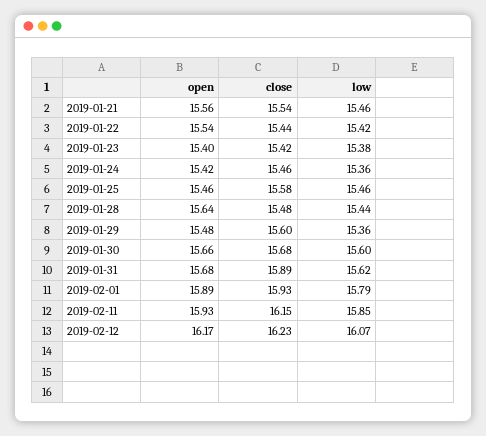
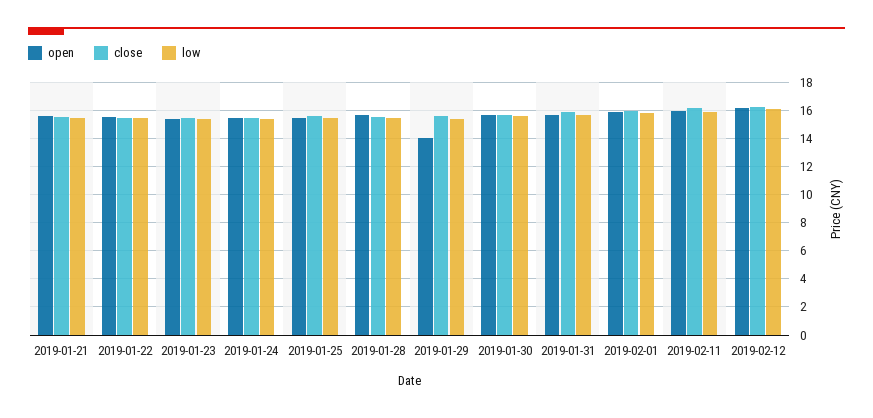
  {
    "open": {
      "2019-01-21": 15.56,
      "2019-01-22": 15.54,
      "2019-01-23": 15.4,
      "2019-01-24": 15.42,
      "2019-01-25": 15.46,
      "2019-01-28": 15.64,
-     "2019-01-29": 15.48,
+     "2019-01-29": 14,
      "2019-01-30": 15.66,
      "2019-01-31": 15.68,
      "2019-02-01": 15.89,
      "2019-02-11": 15.93,
      "2019-02-12": 16.17
    },
    "close": {
      "2019-01-21": 15.54,
      "2019-01-22": 15.44,
      "2019-01-23": 15.42,
      "2019-01-24": 15.46,
      "2019-01-25": 15.58,
      "2019-01-28": 15.48,
      "2019-01-29": 15.6,
      "2019-01-30": 15.68,
      "2019-01-31": 15.89,
      "2019-02-01": 15.93,
      "2019-02-11": 16.15,
      "2019-02-12": 16.23
    },
    "low": {
      "2019-01-21": 15.46,
      "2019-01-22": 15.42,
      "2019-01-23": 15.38,
      "2019-01-24": 15.36,
      "2019-01-25": 15.46,
      "2019-01-28": 15.44,
      "2019-01-29": 15.36,
      "2019-01-30": 15.6,
      "2019-01-31": 15.62,
      "2019-02-01": 15.79,
      "2019-02-11": 15.85,
      "2019-02-12": 16.07
    }
  }

